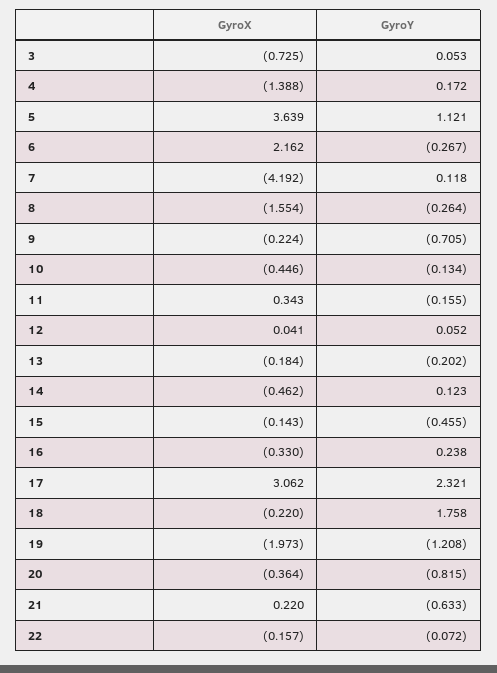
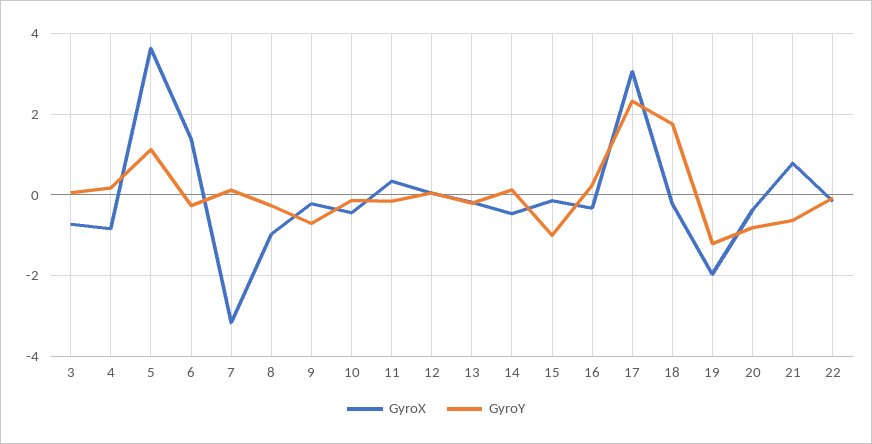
  {
    "GyroX": {
      "3": -0.725,
-     "4": -1.388,
+     "4": -0.8,
      "5": 3.639,
-     "6": 2.162,
+     "6": 1.4,
-     "7": -4.192,
+     "7": -3.2,
-     "8": -1.554,
+     "8": -1,
      "9": -0.224,
      "10": -0.446,
      "11": 0.343,
      "12": 0.041,
      "13": -0.184,
      "14": -0.462,
      "15": -0.143,
      "16": -0.33,
      "17": 3.062,
      "18": -0.22,
      "19": -1.973,
      "20": -0.364,
-     "21": 0.22,
+     "21": 0.8,
      "22": -0.157
    },
    "GyroY": {
      "3": 0.053,
      "4": 0.172,
      "5": 1.121,
      "6": -0.267,
      "7": 0.118,
      "8": -0.264,
      "9": -0.705,
      "10": -0.134,
      "11": -0.155,
      "12": 0.052,
      "13": -0.202,
      "14": 0.123,
-     "15": -0.455,
+     "15": -1,
      "16": 0.238,
      "17": 2.321,
      "18": 1.758,
      "19": -1.208,
      "20": -0.815,
      "21": -0.633,
      "22": -0.072
    }
  }

